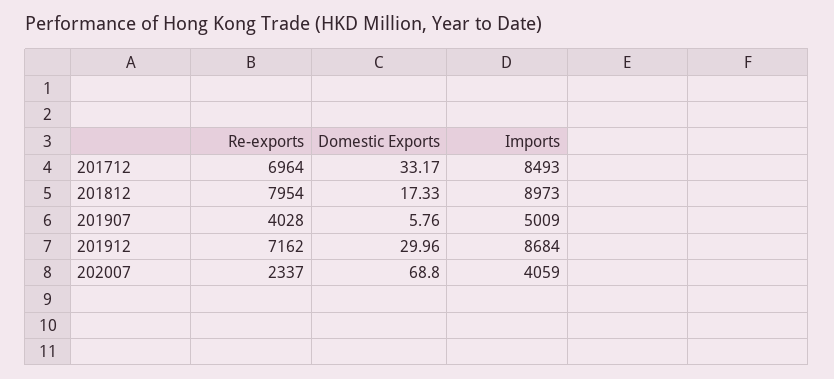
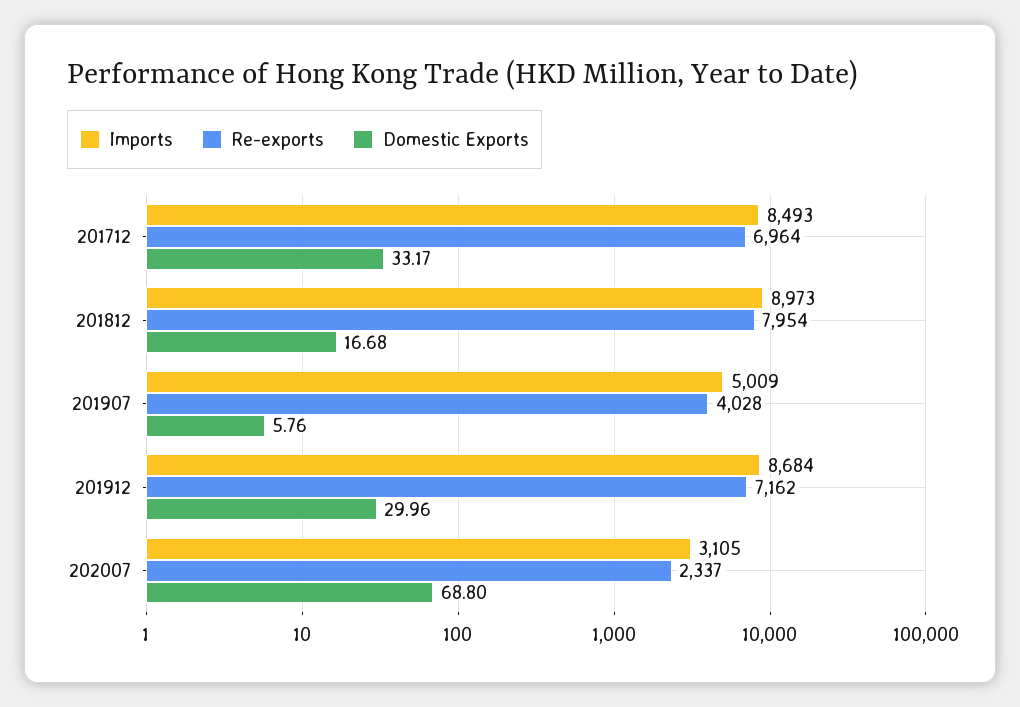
  {
    "Re-exports": {
      "201712": 6964,
      "201812": 7954,
      "201907": 4028,
      "201912": 7162,
      "202007": 2337
    },
    "Domestic Exports": {
      "201712": 33.17,
-     "201812": 17.33,
+     "201812": 16.68,
      "201907": 5.76,
      "201912": 29.96,
      "202007": 68.8
    },
    "Imports": {
      "201712": 8493,
      "201812": 8973,
      "201907": 5009,
      "201912": 8684,
-     "202007": 4059
+     "202007": 3105
    }
  }

